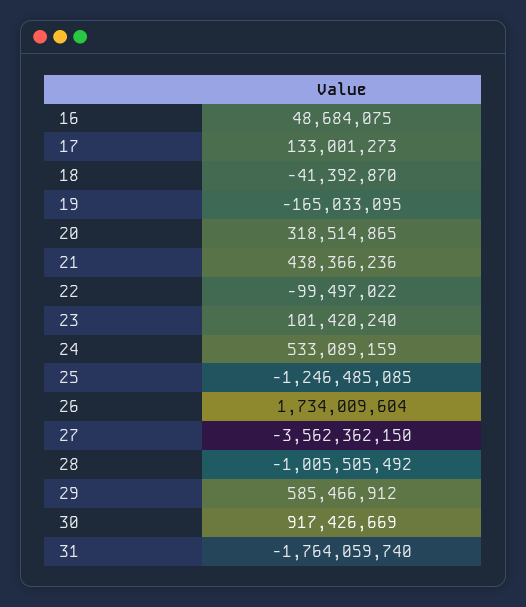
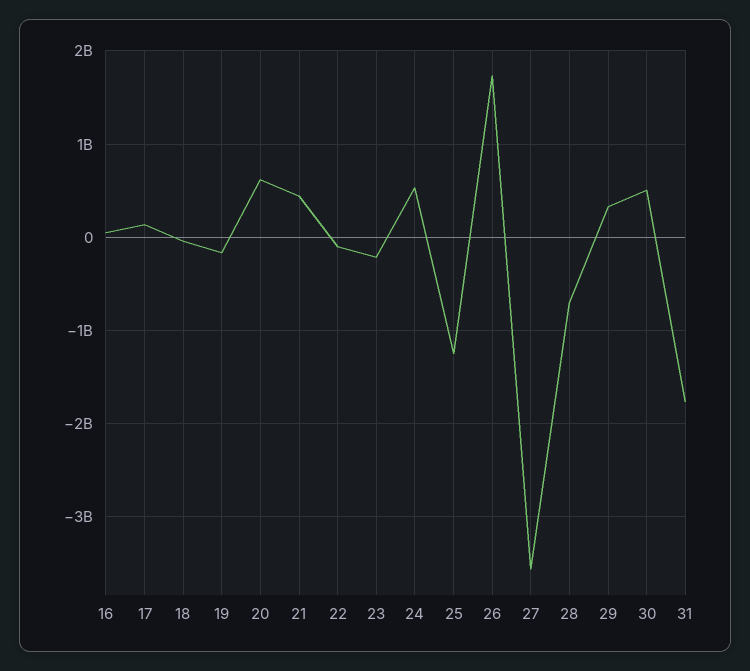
  {
    "16": 48684075,
    "17": 133001273,
    "18": -41392870,
    "19": -165033095,
-   "20": 318514865,
+   "20": 600000000,
    "21": 438366236,
    "22": -99497022,
-   "23": 101420240,
+   "23": -200000000,
    "24": 533089159,
    "25": -1246485085,
    "26": 1734009604,
    "27": -3562362150,
-   "28": -1005505492,
+   "28": -700000000,
-   "29": 585466912,
+   "29": 300000000,
-   "30": 917426669,
+   "30": 500000000,
    "31": -1764059740
  }

